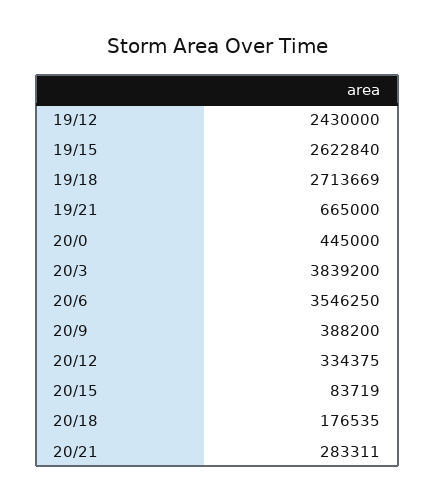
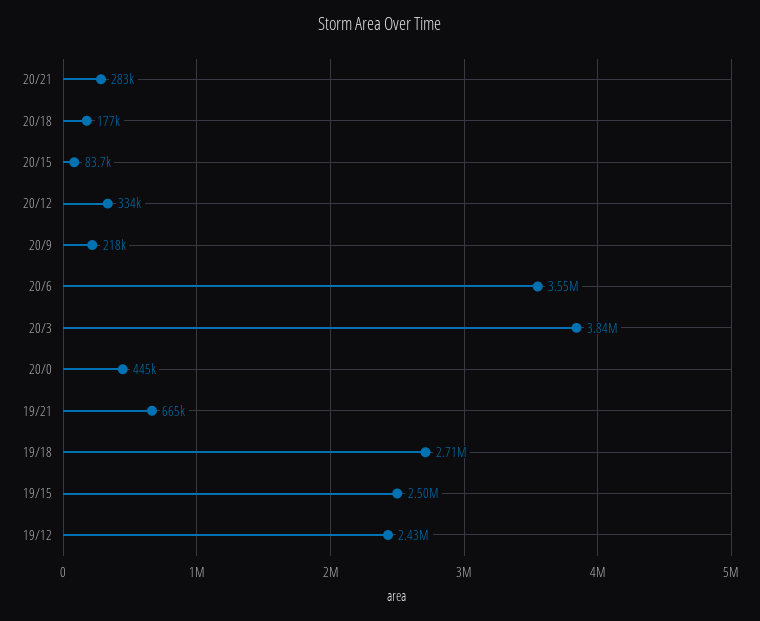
  {
    "19/12": 2430000,
-   "19/15": 2622840,
+   "19/15": 2500000,
    "19/18": 2713669,
    "19/21": 665000,
    "20/0": 445000,
    "20/3": 3839200,
    "20/6": 3546250,
-   "20/9": 388200,
+   "20/9": 218000,
    "20/12": 334375,
    "20/15": 83719,
    "20/18": 176535,
    "20/21": 283311
  }

